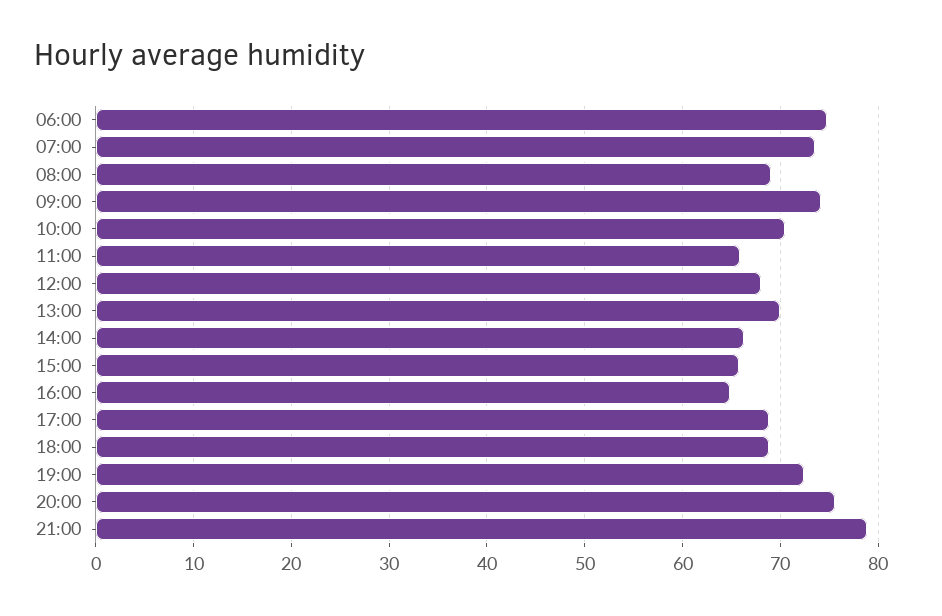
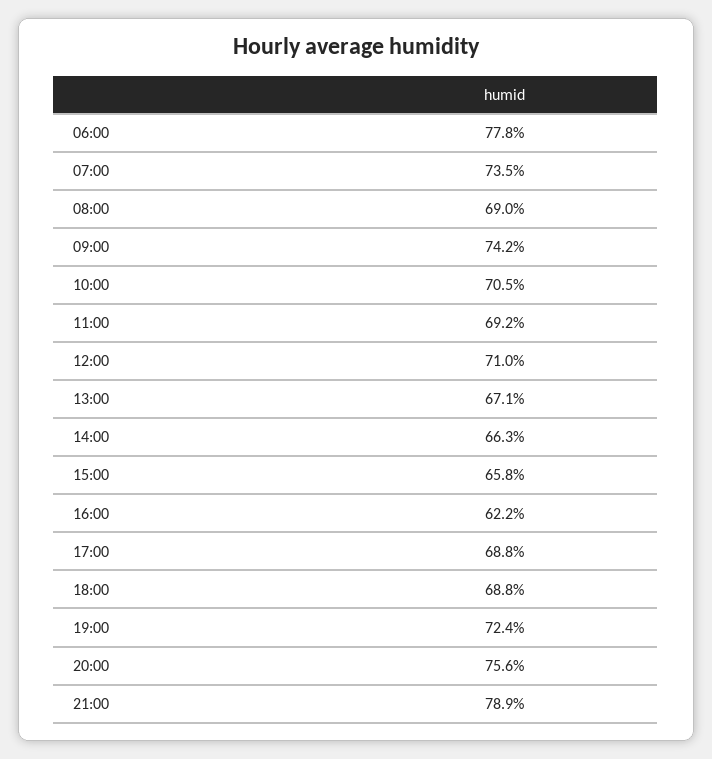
  {
-   "06:00": 75,
+   "06:00": 77.8,
    "07:00": 73.5,
    "08:00": 69,
    "09:00": 74.2,
    "10:00": 70.5,
-   "11:00": 66,
+   "11:00": 69.2,
-   "12:00": 68,
+   "12:00": 71,
-   "13:00": 70,
+   "13:00": 67.1,
    "14:00": 66.3,
    "15:00": 65.8,
-   "16:00": 65,
+   "16:00": 62.2,
    "17:00": 68.8,
    "18:00": 68.8,
    "19:00": 72.4,
    "20:00": 75.6,
    "21:00": 78.9
  }

